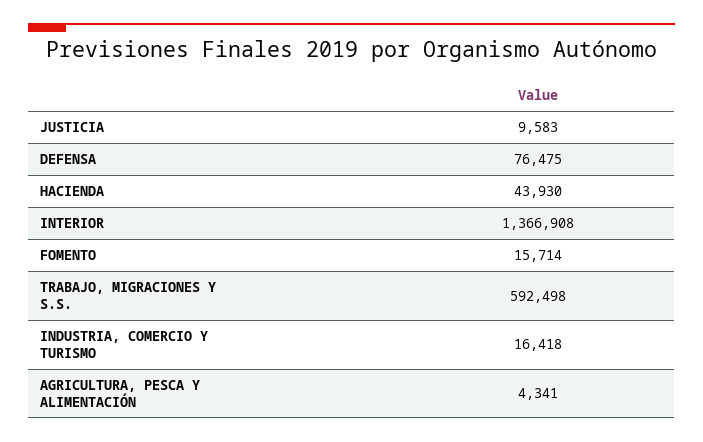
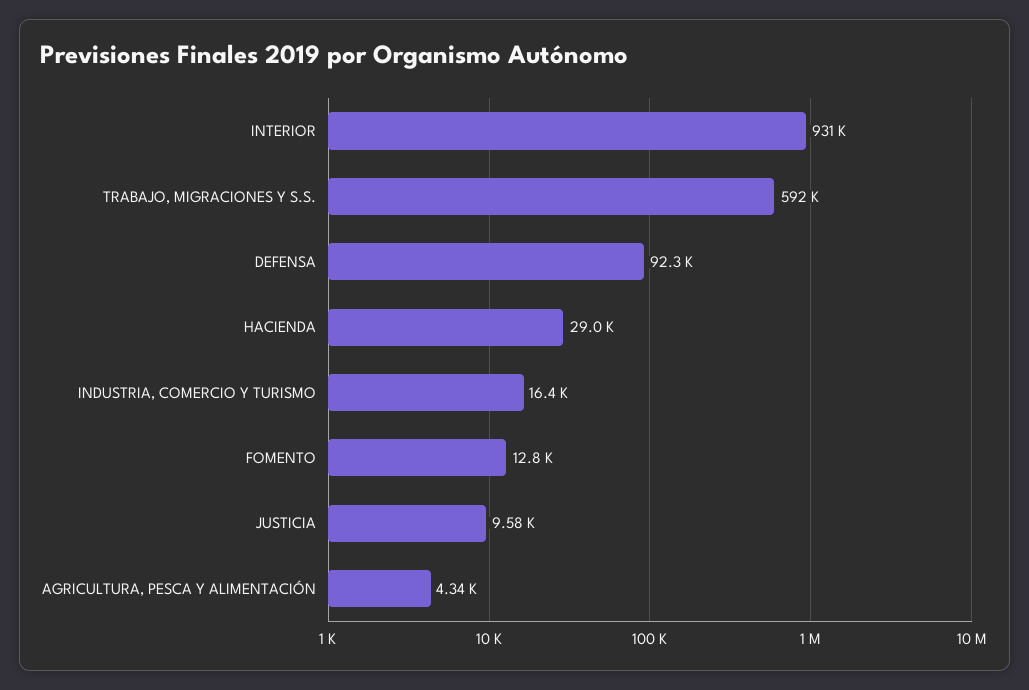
  {
    "JUSTICIA": 9583,
-   "DEFENSA": 76475,
+   "DEFENSA": 92300,
-   "HACIENDA": 43930,
+   "HACIENDA": 29000,
-   "INTERIOR": 1366908,
+   "INTERIOR": 931000,
-   "FOMENTO": 15714,
+   "FOMENTO": 12800,
    "TRABAJO, MIGRACIONES Y S.S.": 592498,
    "INDUSTRIA, COMERCIO Y TURISMO": 16418,
    "AGRICULTURA, PESCA Y ALIMENTACIÓN": 4341
  }

